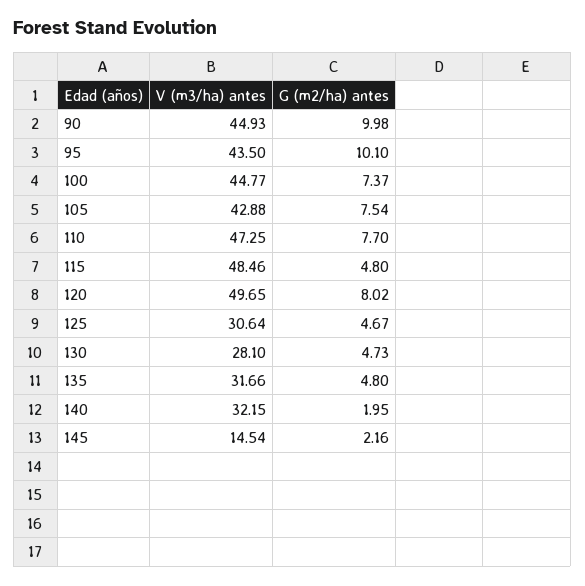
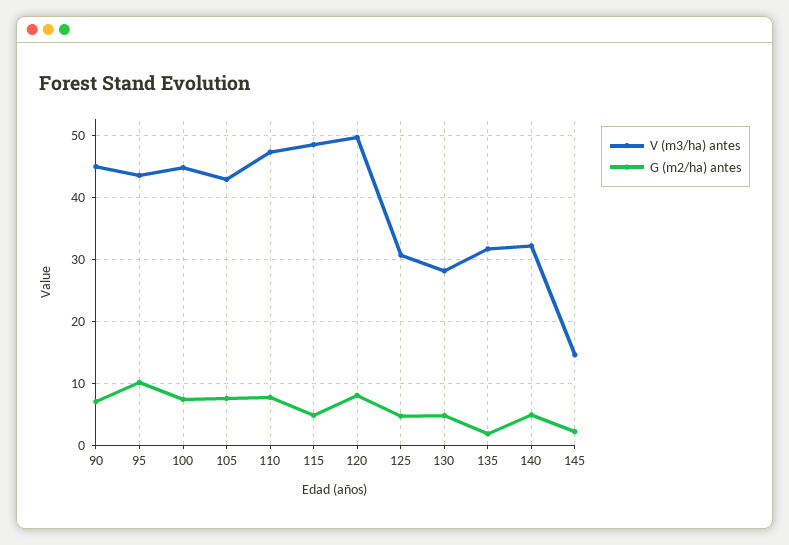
  {
    "V (m3/ha) antes": {
      "90": 44.93,
      "95": 43.5,
      "100": 44.77,
      "105": 42.88,
      "110": 47.25,
      "115": 48.46,
      "120": 49.65,
      "125": 30.64,
      "130": 28.1,
      "135": 31.66,
      "140": 32.15,
      "145": 14.54
    },
    "G (m2/ha) antes": {
-     "90": 9.98,
+     "90": 7,
      "95": 10.1,
      "100": 7.37,
      "105": 7.54,
      "110": 7.7,
      "115": 4.8,
      "120": 8.02,
      "125": 4.67,
      "130": 4.73,
-     "135": 4.8,
+     "135": 2,
-     "140": 1.95,
+     "140": 5,
      "145": 2.16
    }
  }

